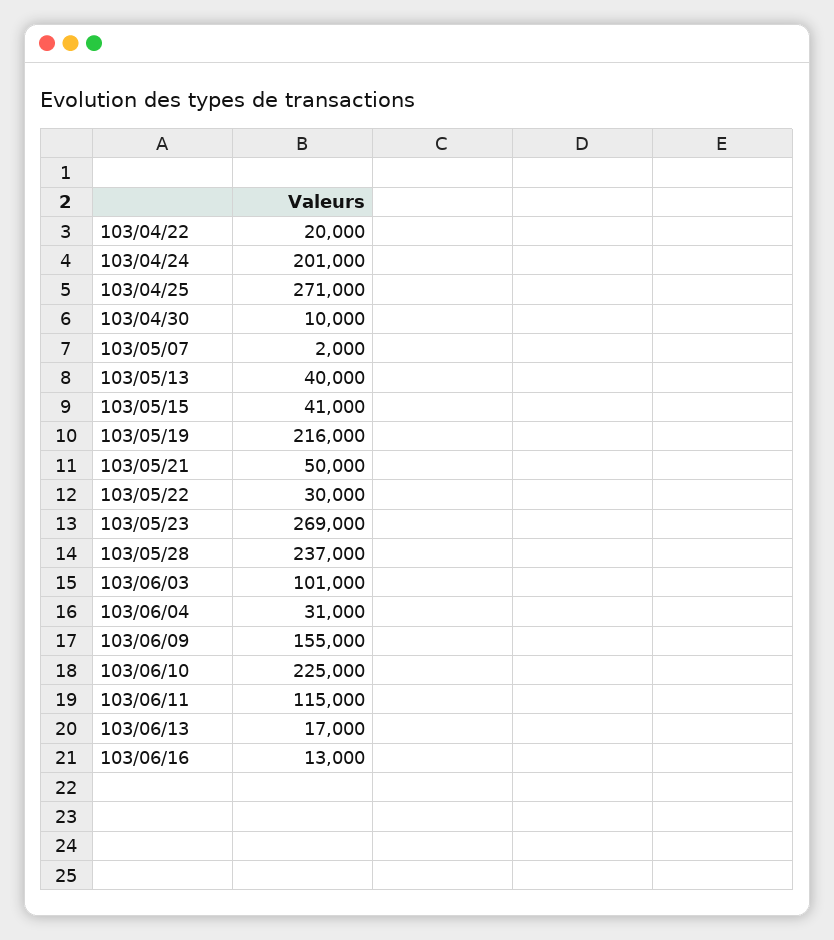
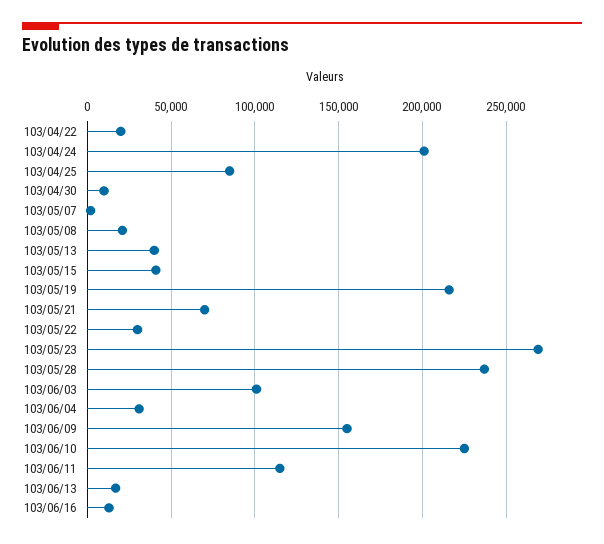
  {
    "103/04/22": 20000,
    "103/04/24": 201000,
-   "103/04/25": 271000,
+   "103/04/25": 85000,
    "103/04/30": 10000,
    "103/05/07": 2000,
    "103/05/13": 40000,
    "103/05/15": 41000,
    "103/05/19": 216000,
-   "103/05/21": 50000,
+   "103/05/21": 70000,
    "103/05/22": 30000,
    "103/05/23": 269000,
    "103/05/28": 237000,
    "103/06/03": 101000,
    "103/06/04": 31000,
    "103/06/09": 155000,
    "103/06/10": 225000,
    "103/06/11": 115000,
    "103/06/13": 17000,
-   "103/06/16": 13000
+   "103/06/16": 13000,
+   "103/05/08": 20000
  }

